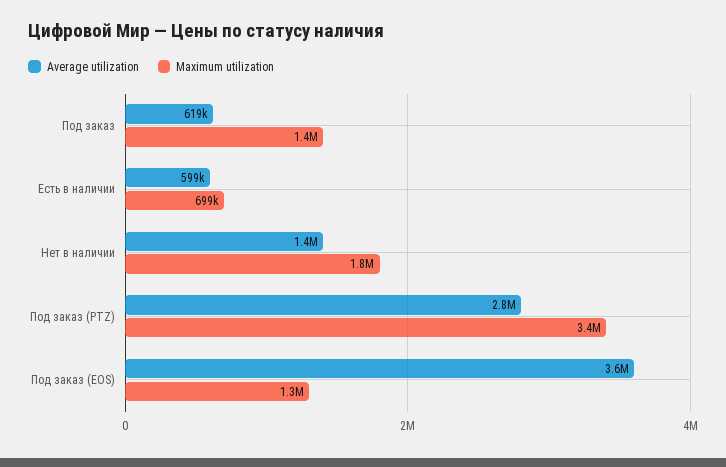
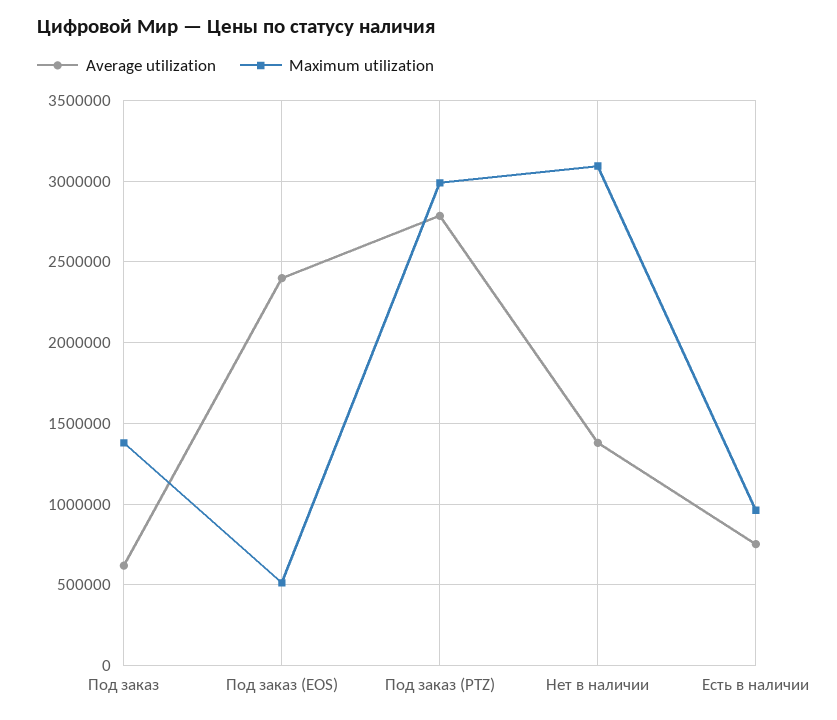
  {
    "Average utilization": {
      "Под заказ": 619000,
-     "Есть в наличии": 599000,
+     "Есть в наличии": 750000,
      "Нет в наличии": 1400000,
      "Под заказ (PTZ)": 2800000,
-     "Под заказ (EOS)": 3600000
+     "Под заказ (EOS)": 2400000
    },
    "Maximum utilization": {
      "Под заказ": 1400000,
-     "Есть в наличии": 699000,
+     "Есть в наличии": 950000,
-     "Нет в наличии": 1800000,
+     "Нет в наличии": 3100000,
-     "Под заказ (PTZ)": 3400000,
+     "Под заказ (PTZ)": 3000000,
-     "Под заказ (EOS)": 1300000
+     "Под заказ (EOS)": 500000
    }
  }

